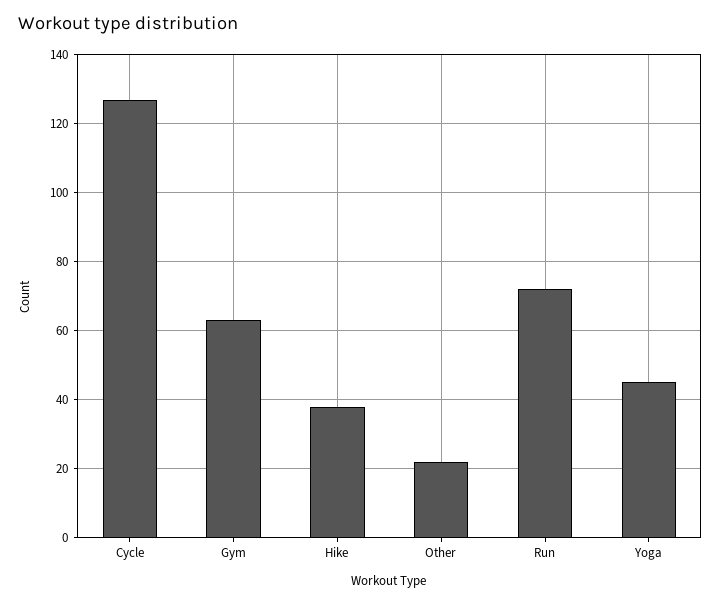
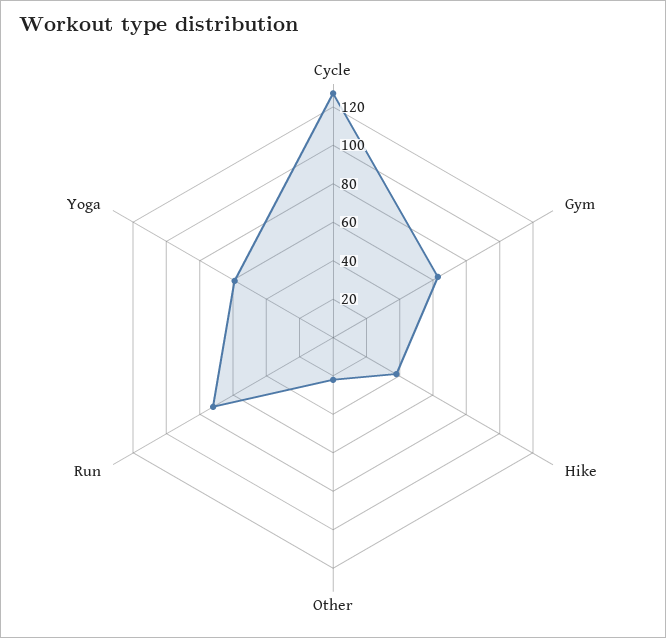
  {
    "Cycle": 125,
    "Gym": 65,
    "Hike": 40,
    "Other": 20,
    "Run": 70,
-   "Yoga": 45
+   "Yoga": 60
  }

